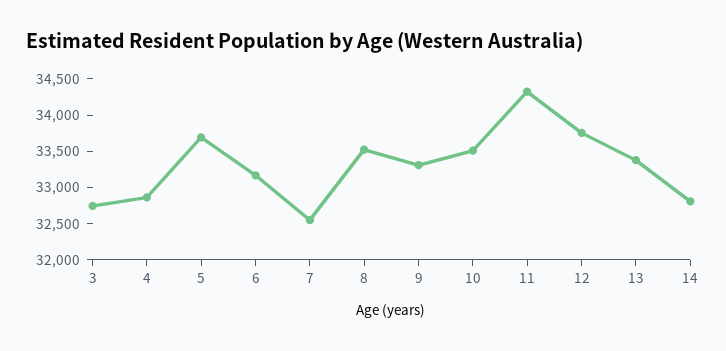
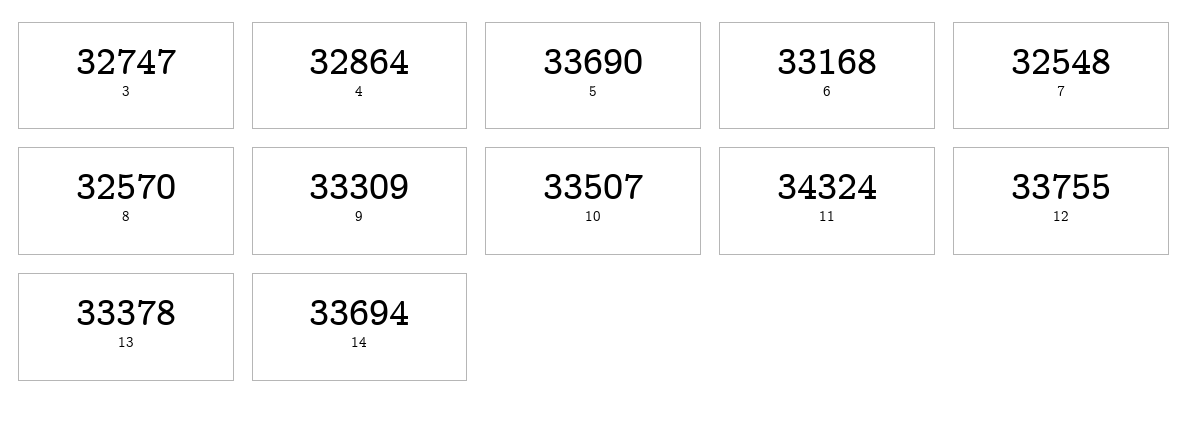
  {
    "3": 32747,
    "4": 32864,
    "5": 33690,
    "6": 33168,
    "7": 32548,
-   "8": 33500,
+   "8": 32570,
    "9": 33309,
    "10": 33507,
    "11": 34324,
    "12": 33755,
    "13": 33378,
-   "14": 32750
+   "14": 33694
  }

